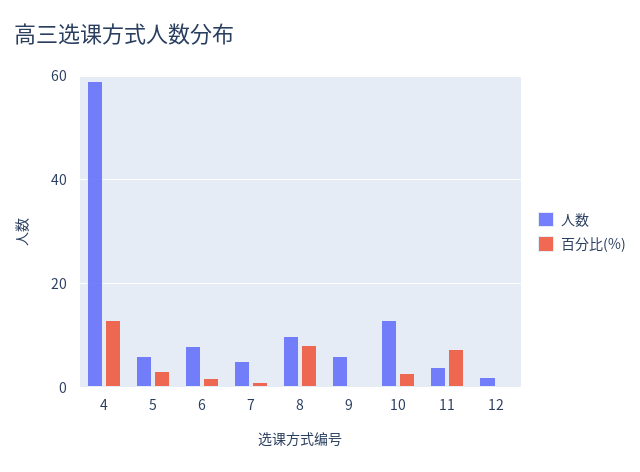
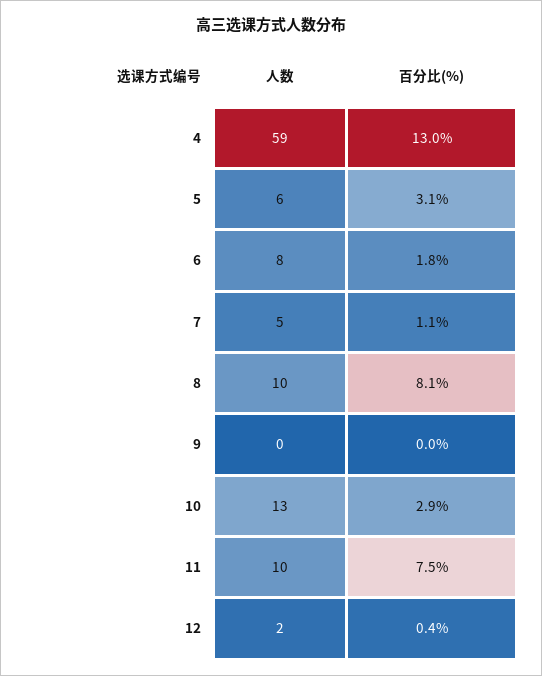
  {
    "人数": {
      "4": 59,
      "5": 6,
      "6": 8,
      "7": 5,
      "8": 10,
-     "9": 6,
+     "9": 0,
      "10": 13,
-     "11": 4,
+     "11": 10,
      "12": 2
    },
    "百分比(%)": {
      "4": 13,
      "5": 3.1,
      "6": 1.8,
      "7": 1.1,
      "8": 8.1,
      "9": 0,
      "10": 2.9,
      "11": 7.5,
      "12": 0.4
    }
  }

